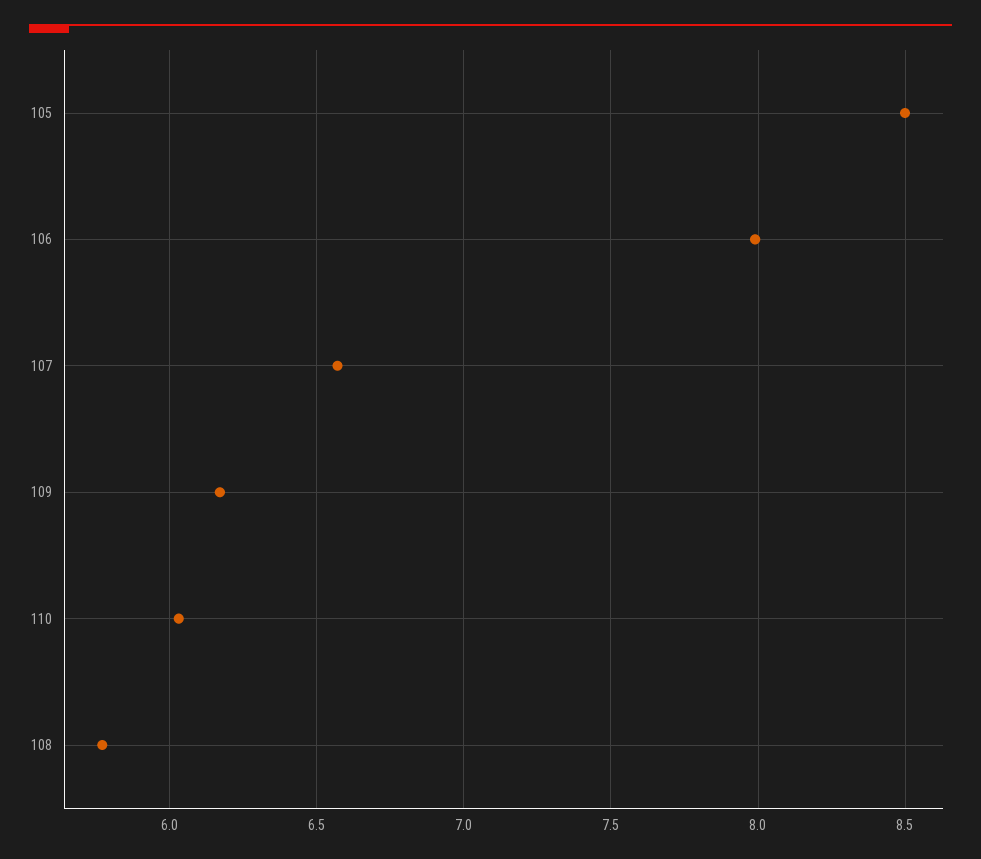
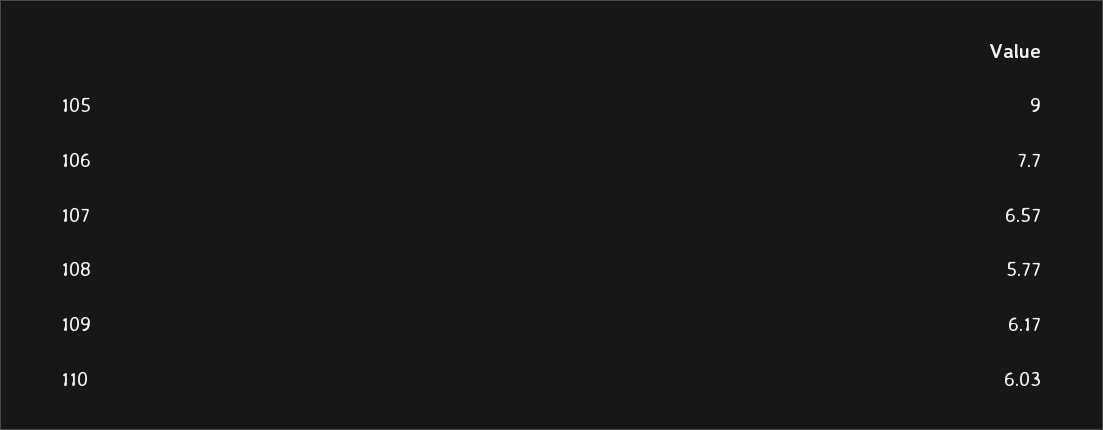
  {
-   "105": 8.5,
+   "105": 9,
-   "106": 8,
+   "106": 7.7,
    "107": 6.57,
    "109": 6.17,
    "110": 6.03,
    "108": 5.77
  }

